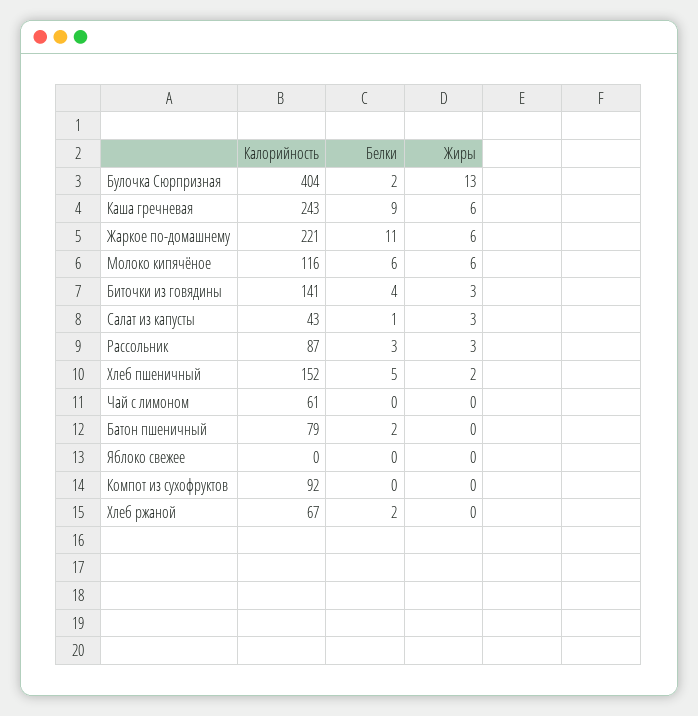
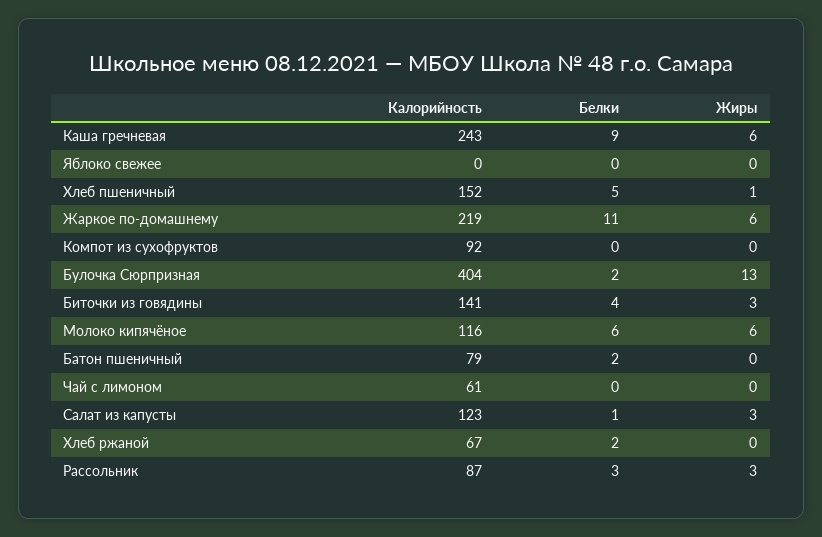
  {
    "Калорийность": {
      "Булочка Сюрпризная": 404,
      "Каша гречневая": 243,
-     "Жаркое по-домашнему": 221,
+     "Жаркое по-домашнему": 219,
      "Молоко кипячёное": 116,
      "Биточки из говядины": 141,
-     "Салат из капусты": 43,
+     "Салат из капусты": 123,
      "Рассольник": 87,
      "Хлеб пшеничный": 152,
      "Чай с лимоном": 61,
      "Батон пшеничный": 79,
      "Яблоко свежее": 0,
      "Компот из сухофруктов": 92,
      "Хлеб ржаной": 67
    },
    "Белки": {
      "Булочка Сюрпризная": 2,
      "Каша гречневая": 9,
      "Жаркое по-домашнему": 11,
      "Молоко кипячёное": 6,
      "Биточки из говядины": 4,
      "Салат из капусты": 1,
      "Рассольник": 3,
      "Хлеб пшеничный": 5,
      "Чай с лимоном": 0,
      "Батон пшеничный": 2,
      "Яблоко свежее": 0,
      "Компот из сухофруктов": 0,
      "Хлеб ржаной": 2
    },
    "Жиры": {
      "Булочка Сюрпризная": 13,
      "Каша гречневая": 6,
      "Жаркое по-домашнему": 6,
      "Молоко кипячёное": 6,
      "Биточки из говядины": 3,
      "Салат из капусты": 3,
      "Рассольник": 3,
-     "Хлеб пшеничный": 2,
+     "Хлеб пшеничный": 1,
      "Чай с лимоном": 0,
      "Батон пшеничный": 0,
      "Яблоко свежее": 0,
      "Компот из сухофруктов": 0,
      "Хлеб ржаной": 0
    }
  }

